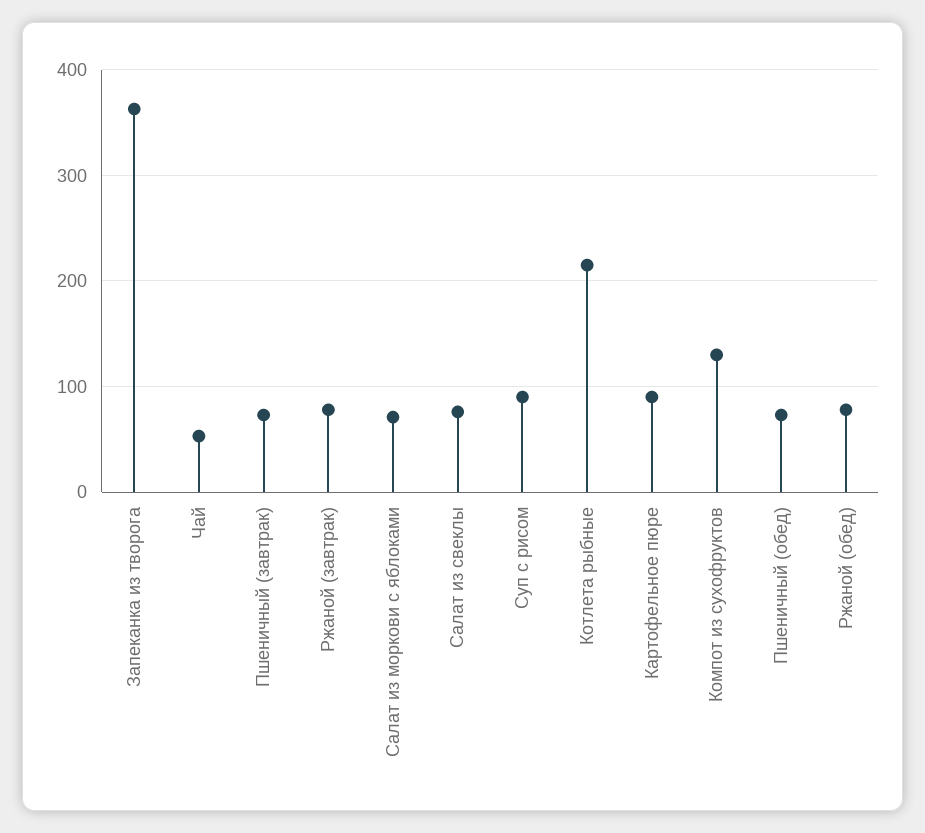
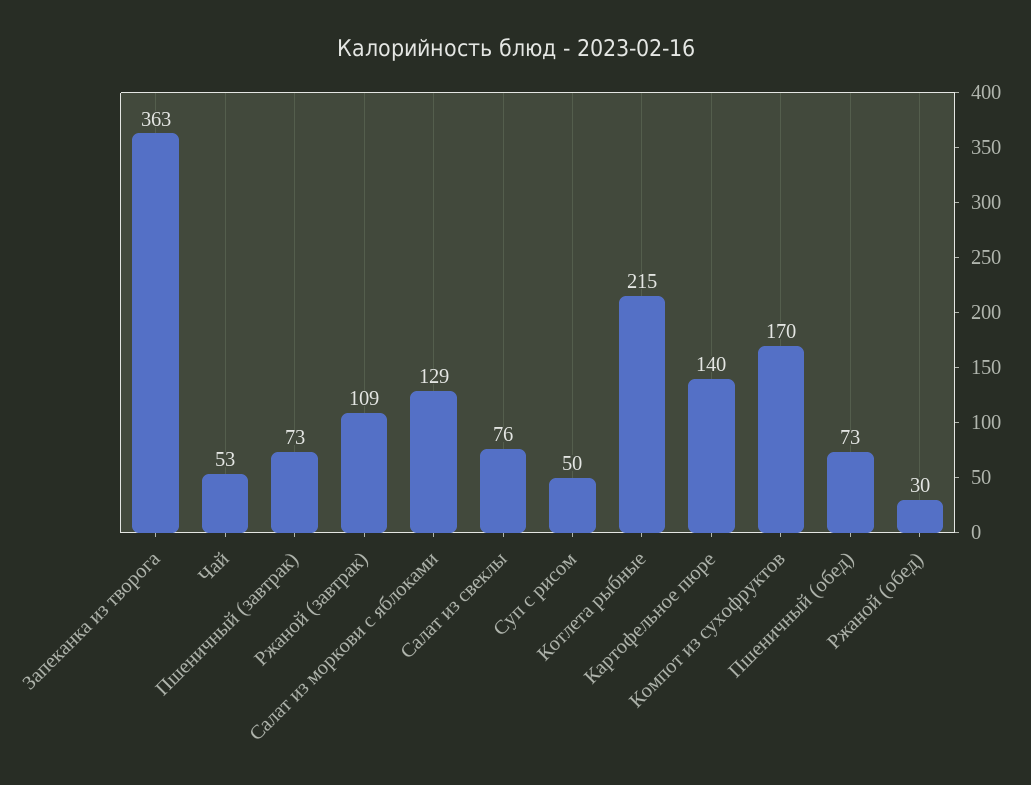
  {
    "Запеканка из творога": 363,
    "Чай": 53,
    "Пшеничный (завтрак)": 73,
-   "Ржаной (завтрак)": 80,
+   "Ржаной (завтрак)": 109,
-   "Салат из моркови с яблоками": 70,
+   "Салат из моркови с яблоками": 129,
    "Салат из свеклы": 76,
-   "Суп с рисом": 90,
+   "Суп с рисом": 50,
    "Котлета рыбные": 215,
-   "Картофельное пюре": 90,
+   "Картофельное пюре": 140,
-   "Компот из сухофруктов": 130,
+   "Компот из сухофруктов": 170,
    "Пшеничный (обед)": 73,
-   "Ржаной (обед)": 80
+   "Ржаной (обед)": 30
  }

